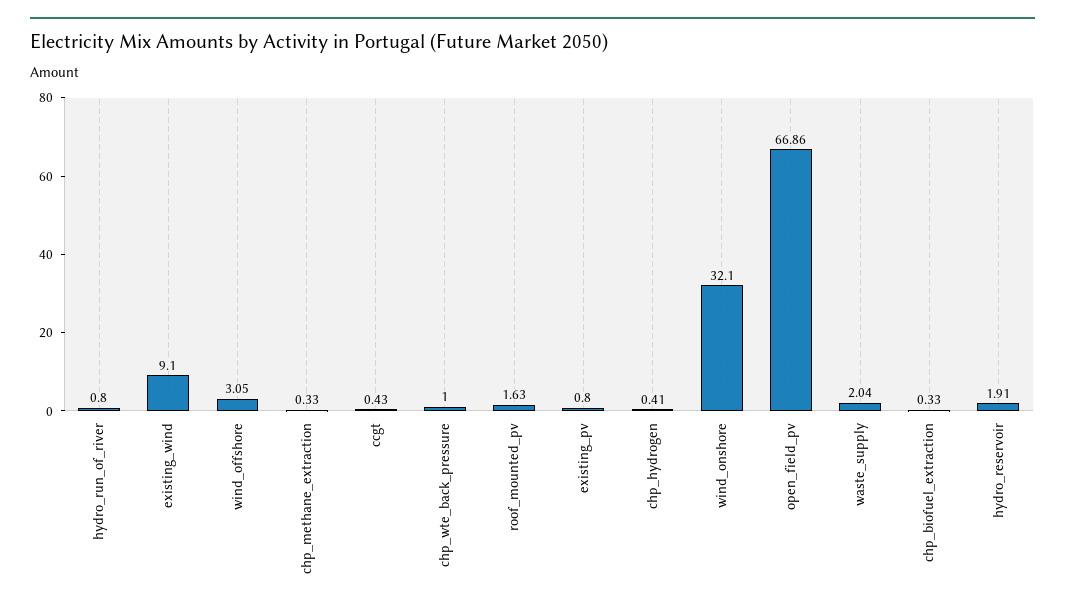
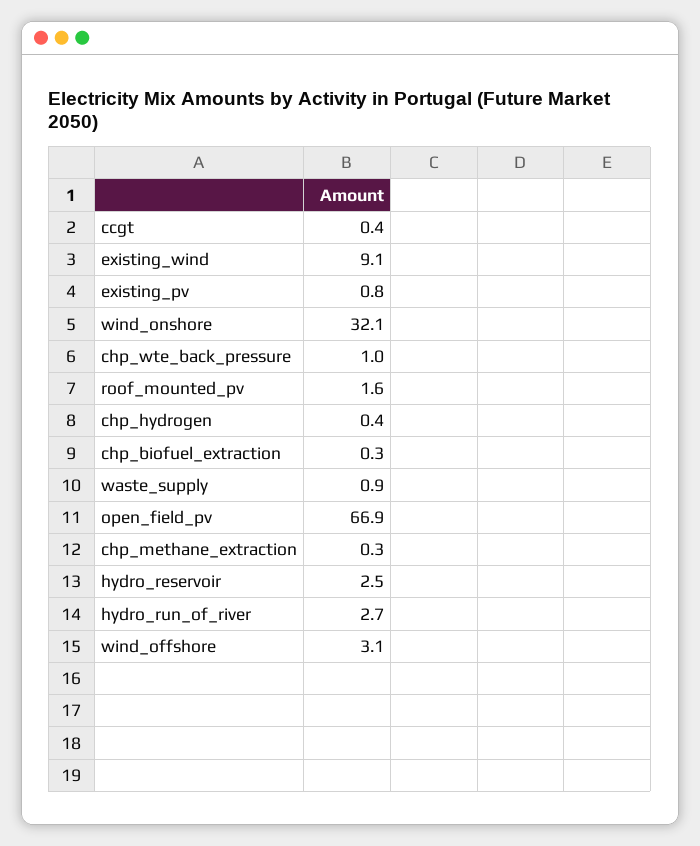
  {
-   "hydro_run_of_river": 0.8,
+   "hydro_run_of_river": 2.7,
    "existing_wind": 9.1,
    "wind_offshore": 3.05,
    "chp_methane_extraction": 0.33,
    "ccgt": 0.43,
    "chp_wte_back_pressure": 1,
    "roof_mounted_pv": 1.63,
    "existing_pv": 0.8,
    "chp_hydrogen": 0.41,
    "wind_onshore": 32.1,
    "open_field_pv": 66.86,
-   "waste_supply": 2.04,
+   "waste_supply": 0.9,
    "chp_biofuel_extraction": 0.33,
-   "hydro_reservoir": 1.91
+   "hydro_reservoir": 2.5
  }

